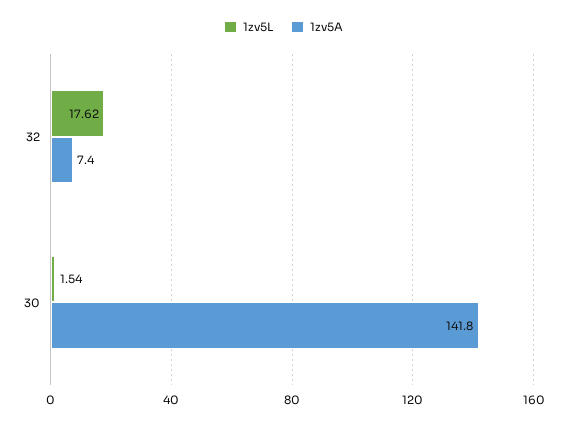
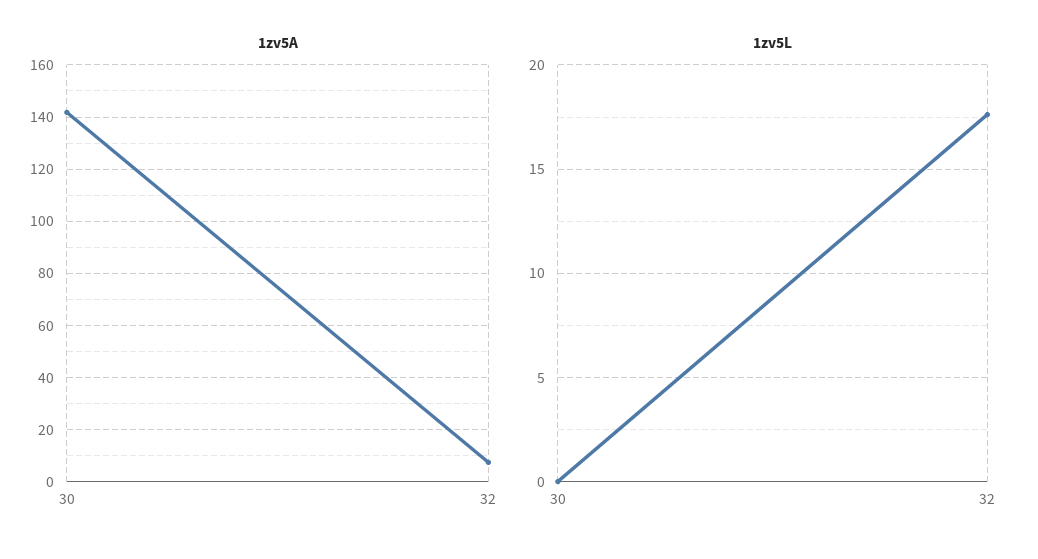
  {
    "1zv5L": {
      "32": 17.62,
-     "30": 1.54
+     "30": 0
    },
    "1zv5A": {
      "32": 7.4,
      "30": 141.8
    }
  }

